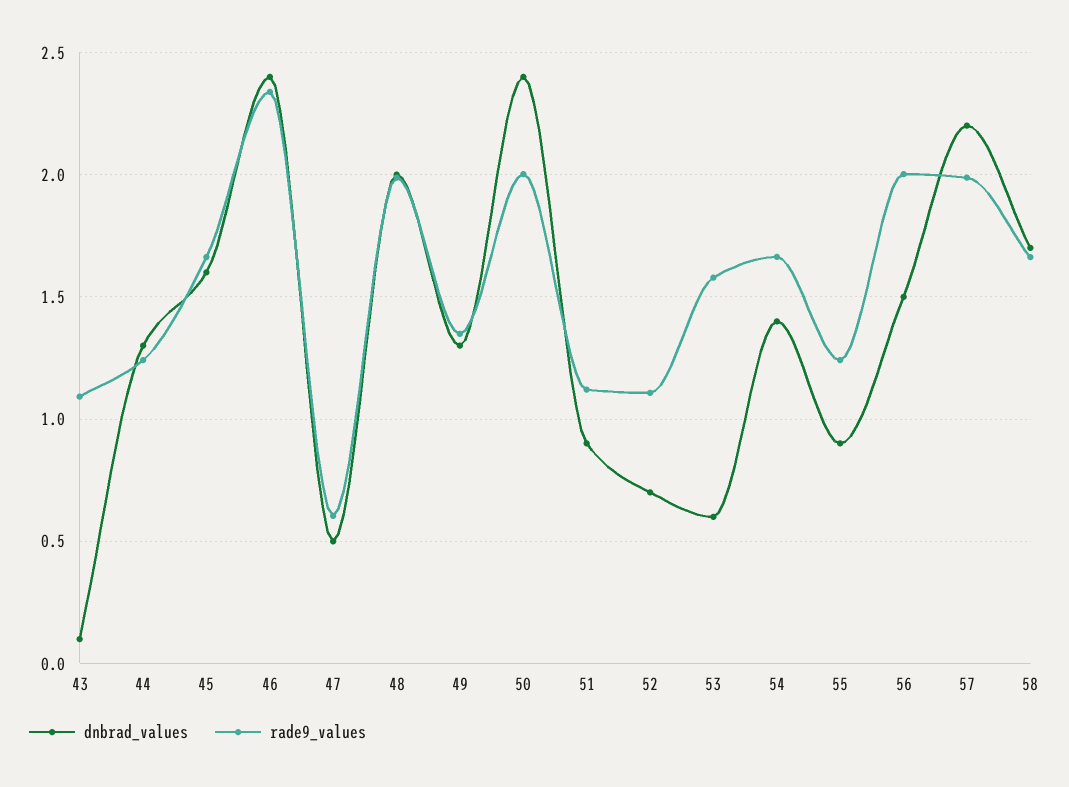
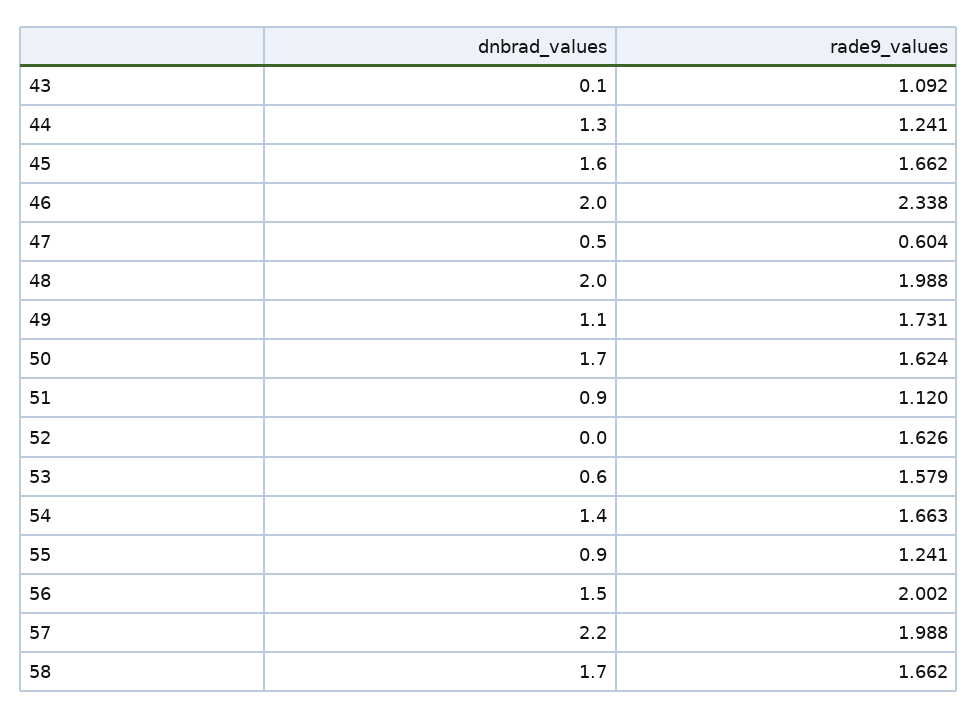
  {
    "dnbrad_values": {
      "43": 0.1,
      "44": 1.3,
      "45": 1.6,
-     "46": 2.4,
+     "46": 2,
      "47": 0.5,
      "48": 2,
-     "49": 1.3,
+     "49": 1.1,
-     "50": 2.4,
+     "50": 1.7,
      "51": 0.9,
-     "52": 0.7,
+     "52": 0,
      "53": 0.6,
      "54": 1.4,
      "55": 0.9,
      "56": 1.5,
      "57": 2.2,
      "58": 1.7
    },
    "rade9_values": {
      "43": 1.092,
      "44": 1.241,
      "45": 1.662,
      "46": 2.338,
      "47": 0.604,
      "48": 1.988,
-     "49": 1.35,
+     "49": 1.731,
-     "50": 2,
+     "50": 1.624,
      "51": 1.12,
-     "52": 1.1,
+     "52": 1.626,
      "53": 1.579,
      "54": 1.663,
      "55": 1.241,
      "56": 2.002,
      "57": 1.988,
      "58": 1.662
    }
  }

